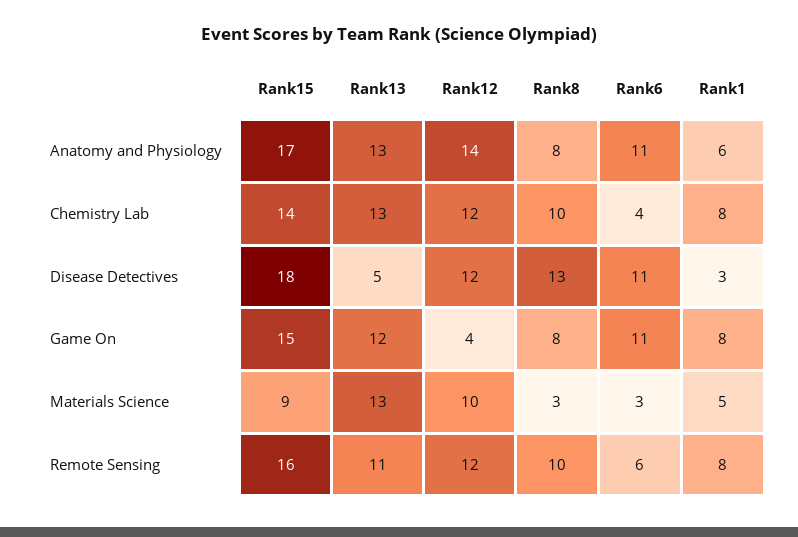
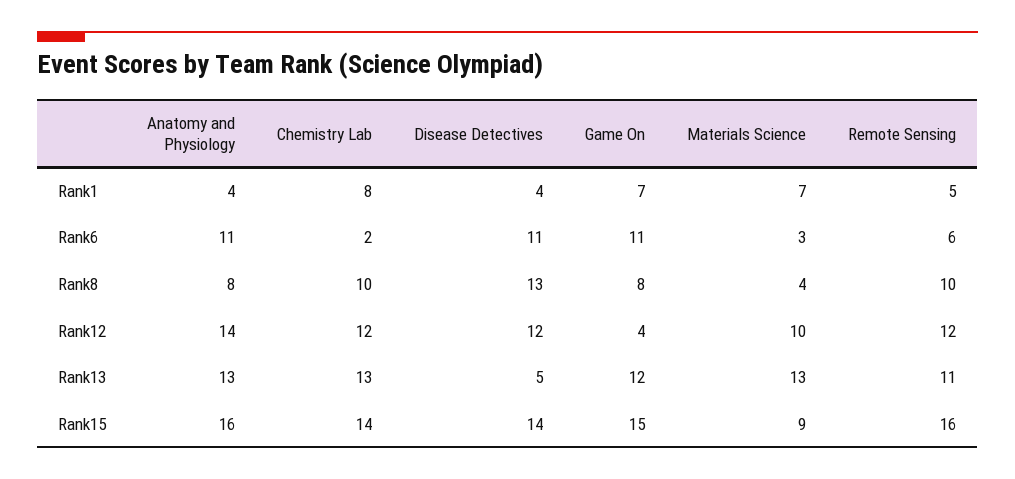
  {
    "Rank15": {
-     "Anatomy and Physiology": 17,
+     "Anatomy and Physiology": 16,
      "Chemistry Lab": 14,
-     "Disease Detectives": 18,
+     "Disease Detectives": 14,
      "Game On": 15,
      "Materials Science": 9,
      "Remote Sensing": 16
    },
    "Rank13": {
      "Anatomy and Physiology": 13,
      "Chemistry Lab": 13,
      "Disease Detectives": 5,
      "Game On": 12,
      "Materials Science": 13,
      "Remote Sensing": 11
    },
    "Rank12": {
      "Anatomy and Physiology": 14,
      "Chemistry Lab": 12,
      "Disease Detectives": 12,
      "Game On": 4,
      "Materials Science": 10,
      "Remote Sensing": 12
    },
    "Rank8": {
      "Anatomy and Physiology": 8,
      "Chemistry Lab": 10,
      "Disease Detectives": 13,
      "Game On": 8,
-     "Materials Science": 3,
+     "Materials Science": 4,
      "Remote Sensing": 10
    },
    "Rank6": {
      "Anatomy and Physiology": 11,
-     "Chemistry Lab": 4,
+     "Chemistry Lab": 2,
      "Disease Detectives": 11,
      "Game On": 11,
      "Materials Science": 3,
      "Remote Sensing": 6
    },
    "Rank1": {
-     "Anatomy and Physiology": 6,
+     "Anatomy and Physiology": 4,
      "Chemistry Lab": 8,
-     "Disease Detectives": 3,
+     "Disease Detectives": 4,
-     "Game On": 8,
+     "Game On": 7,
-     "Materials Science": 5,
+     "Materials Science": 7,
-     "Remote Sensing": 8
+     "Remote Sensing": 5
    }
  }

